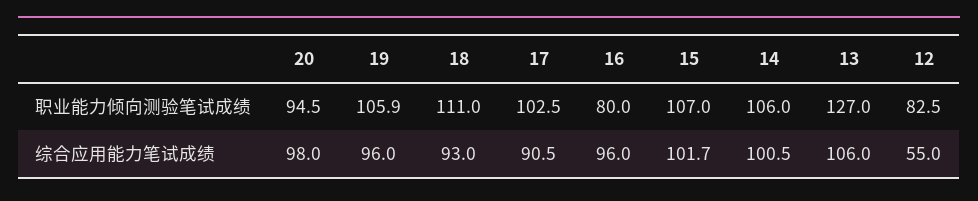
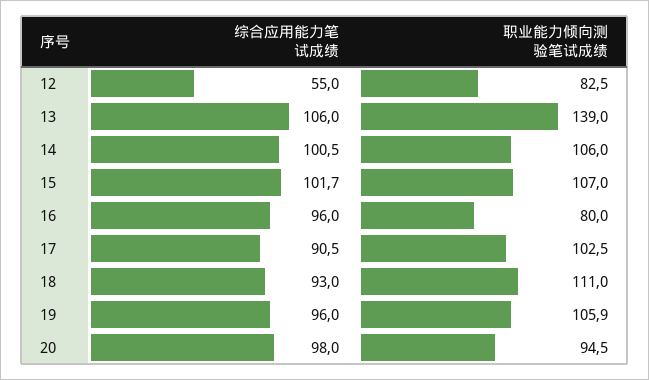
  {
    "20": {
      "职业能力倾向测验笔试成绩": 94.5,
      "综合应用能力笔试成绩": 98
    },
    "19": {
      "职业能力倾向测验笔试成绩": 105.9,
      "综合应用能力笔试成绩": 96
    },
    "18": {
      "职业能力倾向测验笔试成绩": 111,
      "综合应用能力笔试成绩": 93
    },
    "17": {
      "职业能力倾向测验笔试成绩": 102.5,
      "综合应用能力笔试成绩": 90.5
    },
    "16": {
      "职业能力倾向测验笔试成绩": 80,
      "综合应用能力笔试成绩": 96
    },
    "15": {
      "职业能力倾向测验笔试成绩": 107,
      "综合应用能力笔试成绩": 101.7
    },
    "14": {
      "职业能力倾向测验笔试成绩": 106,
      "综合应用能力笔试成绩": 100.5
    },
    "13": {
-     "职业能力倾向测验笔试成绩": 127,
+     "职业能力倾向测验笔试成绩": 139,
      "综合应用能力笔试成绩": 106
    },
    "12": {
      "职业能力倾向测验笔试成绩": 82.5,
      "综合应用能力笔试成绩": 55
    }
  }

